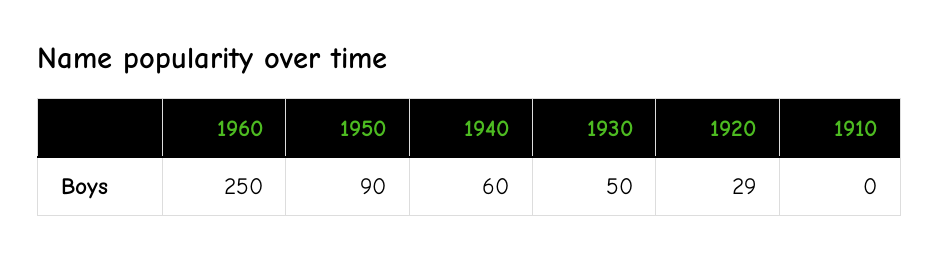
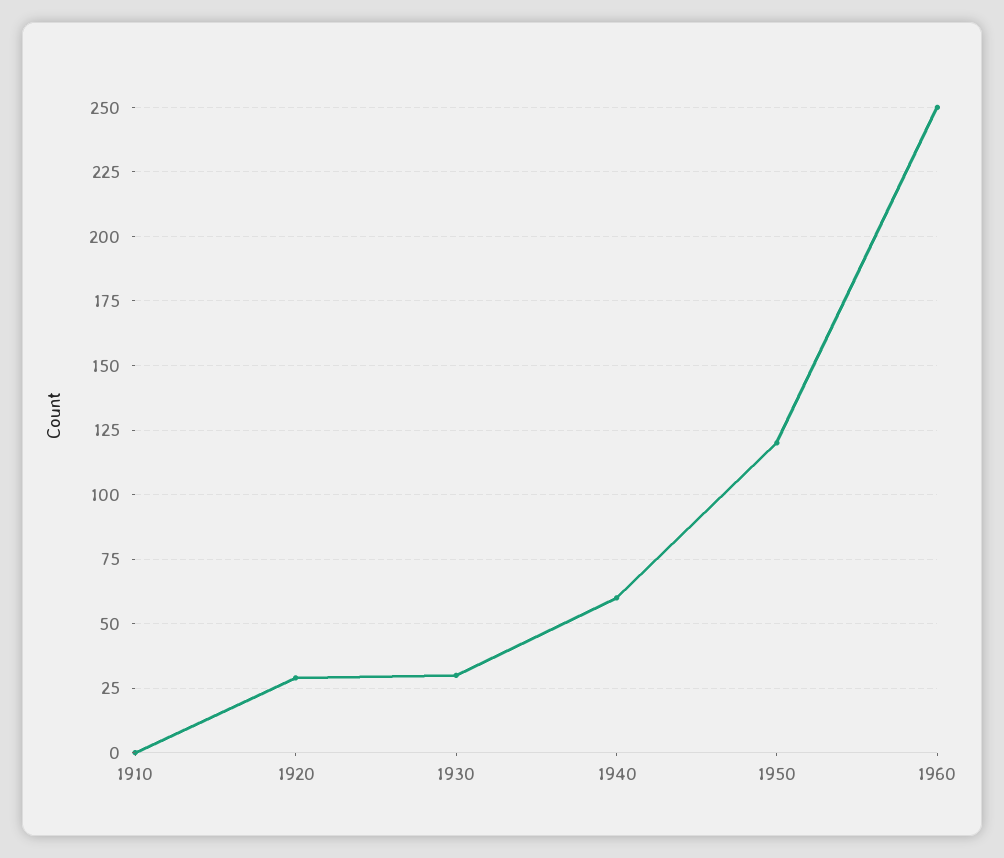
  {
    "1960": 250,
-   "1950": 90,
+   "1950": 120,
    "1940": 60,
-   "1930": 50,
+   "1930": 30,
    "1920": 29,
    "1910": 0
  }

